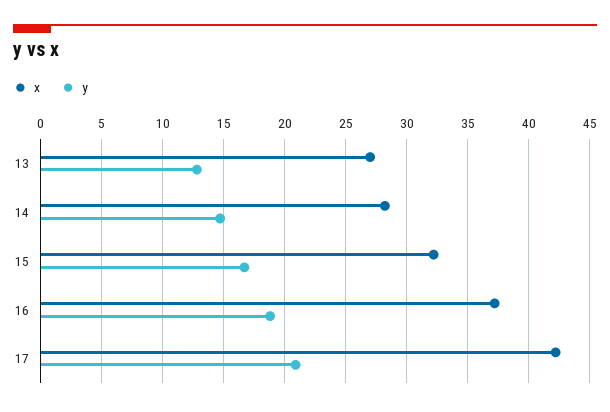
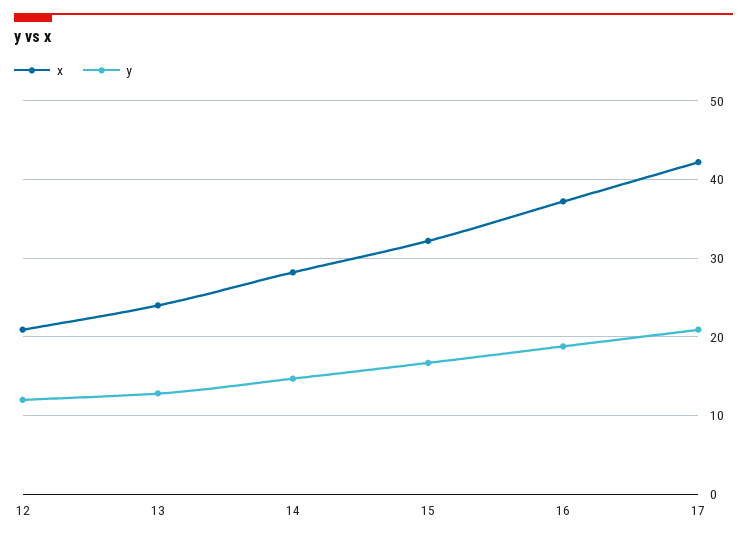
  {
    "x": {
-     "13": 27,
+     "13": 24,
      "14": 28,
      "15": 32,
      "16": 37,
-     "17": 42
+     "17": 42,
+     "12": 21
    },
    "y": {
      "13": 13,
      "14": 14.5,
      "15": 16.5,
      "16": 19,
-     "17": 21
+     "17": 21,
+     "12": 12
    }
  }

